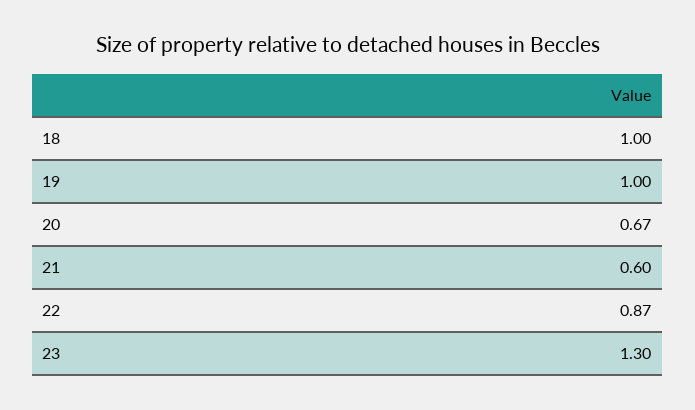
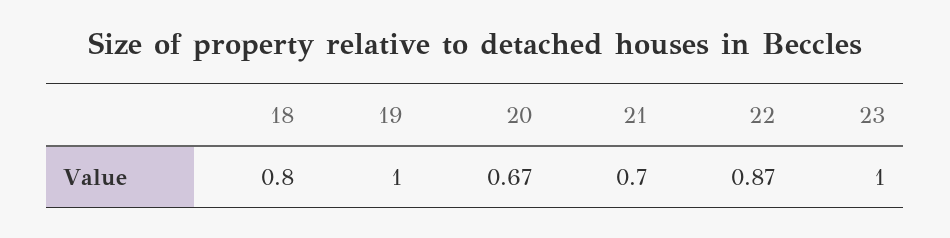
  {
-   "18": 1,
+   "18": 0.8,
    "19": 1,
    "20": 0.67,
-   "21": 0.6,
+   "21": 0.7,
    "22": 0.87,
-   "23": 1.3
+   "23": 1
  }

